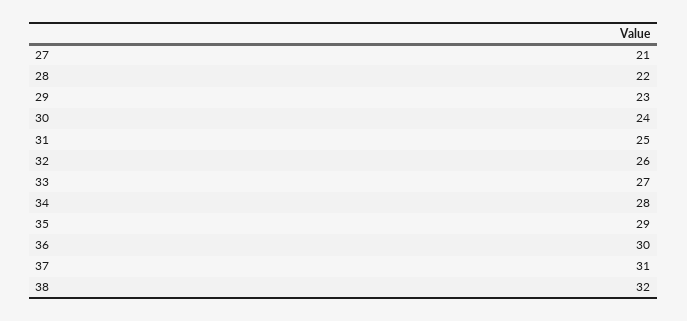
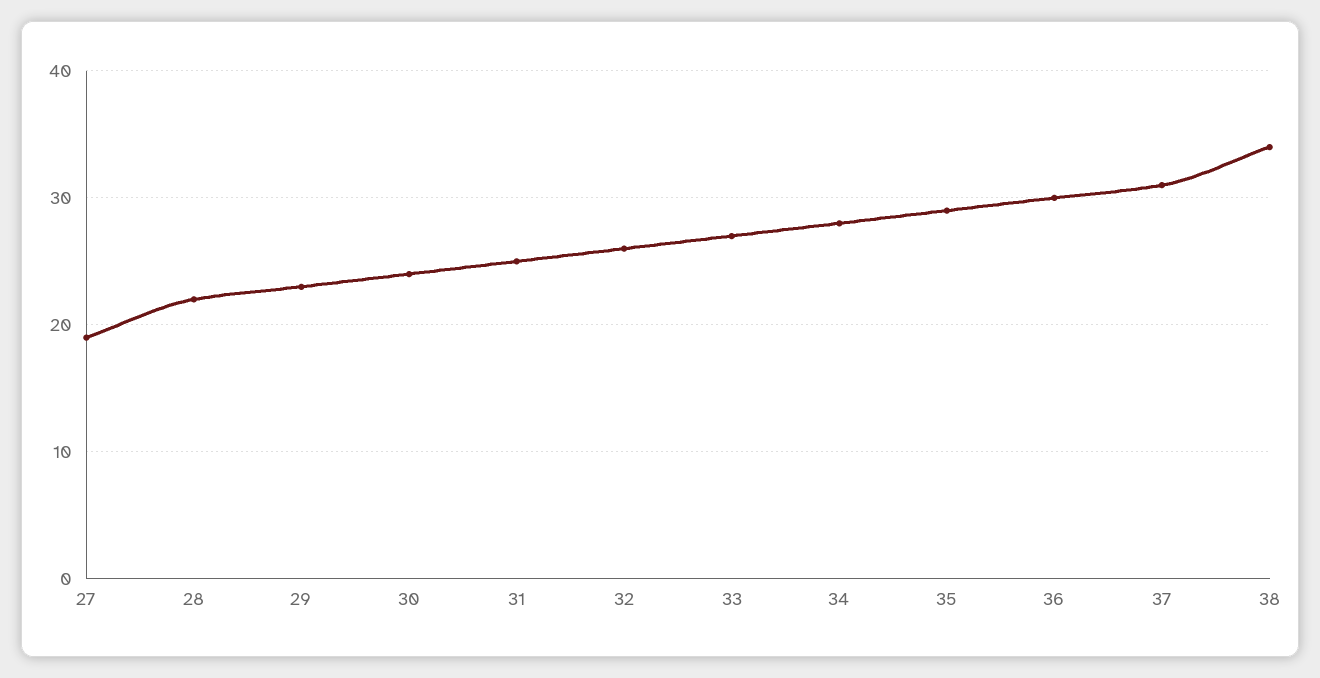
  {
-   "27": 21,
+   "27": 19,
    "28": 22,
    "29": 23,
    "30": 24,
    "31": 25,
    "32": 26,
    "33": 27,
    "34": 28,
    "35": 29,
    "36": 30,
    "37": 31,
-   "38": 32
+   "38": 34
  }

